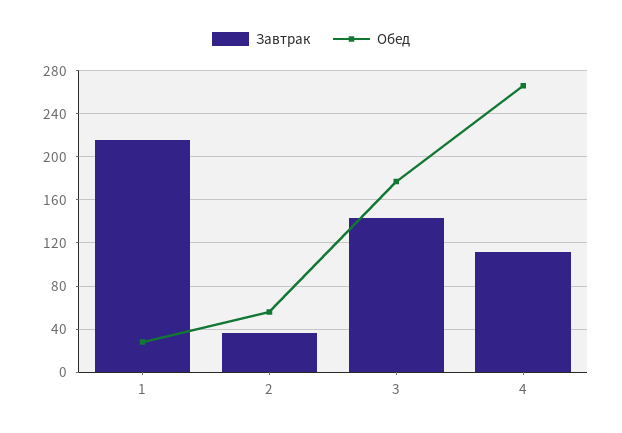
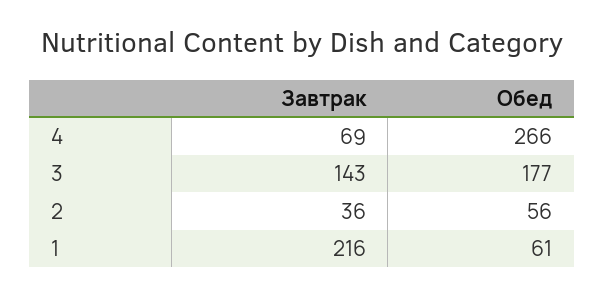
  {
    "Завтрак": {
      "1": 216,
      "2": 36,
      "3": 143,
-     "4": 110
+     "4": 69
    },
    "Обед": {
-     "1": 30,
+     "1": 61,
      "2": 56,
      "3": 177,
      "4": 266
    }
  }

